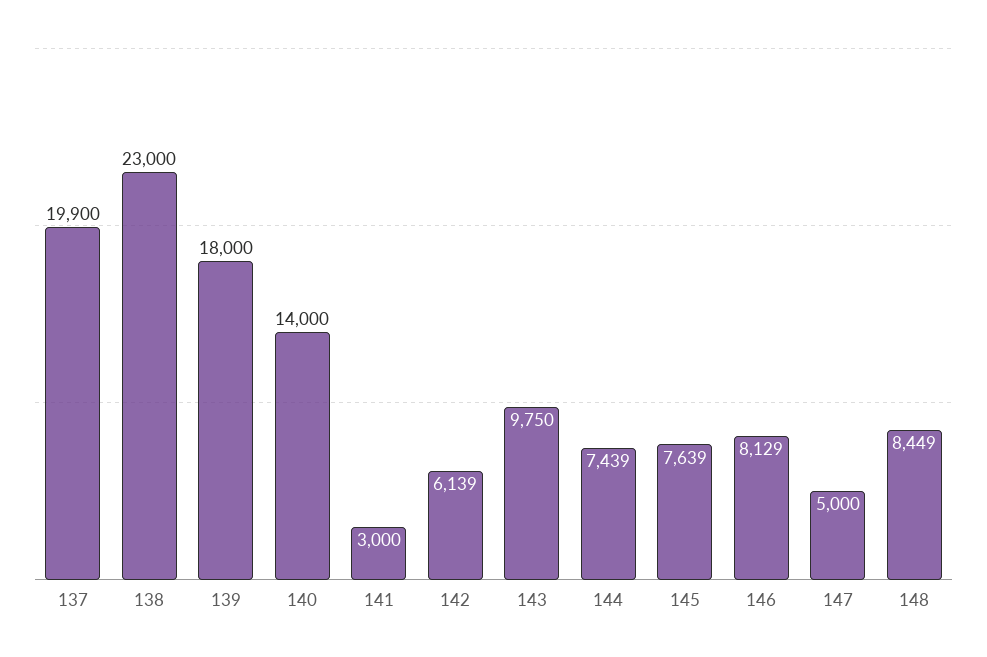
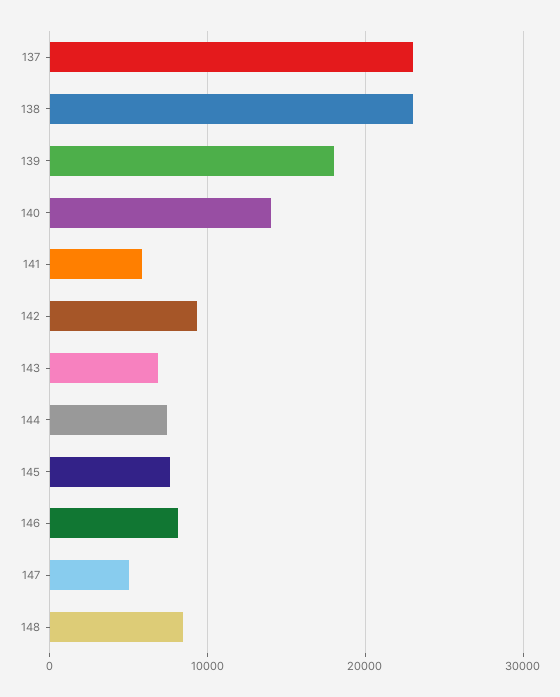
  {
-   "137": 19900,
+   "137": 23000,
    "138": 23000,
    "139": 18000,
    "140": 14000,
-   "141": 3000,
+   "141": 6000,
-   "142": 6139,
+   "142": 9000,
-   "143": 9750,
+   "143": 7000,
    "144": 7439,
    "145": 7639,
    "146": 8129,
    "147": 5000,
    "148": 8449
  }

